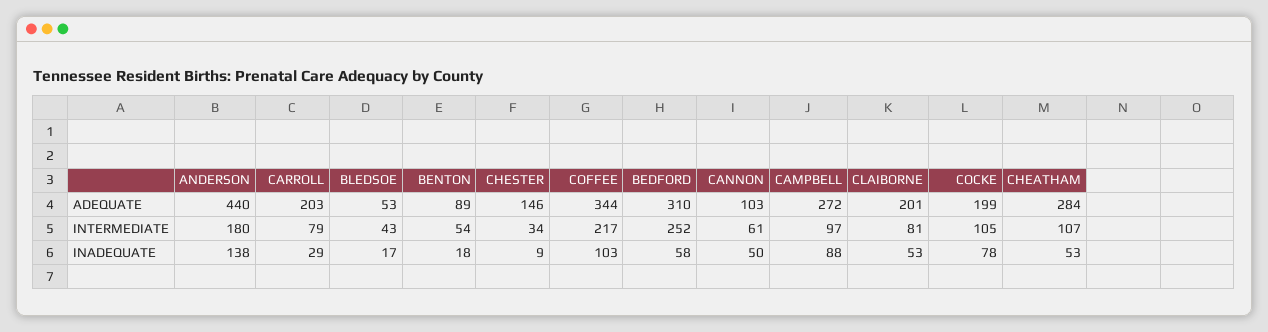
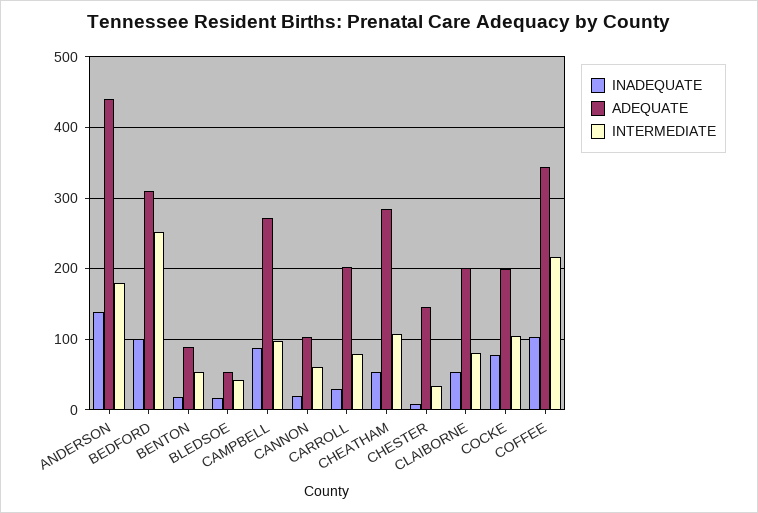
  {
    "ADEQUATE": {
      "ANDERSON": 440,
      "CARROLL": 203,
      "BLEDSOE": 53,
      "BENTON": 89,
      "CHESTER": 146,
      "COFFEE": 344,
      "BEDFORD": 310,
      "CANNON": 103,
      "CAMPBELL": 272,
      "CLAIBORNE": 201,
      "COCKE": 199,
      "CHEATHAM": 284
    },
    "INTERMEDIATE": {
      "ANDERSON": 180,
      "CARROLL": 79,
      "BLEDSOE": 43,
      "BENTON": 54,
      "CHESTER": 34,
      "COFFEE": 217,
      "BEDFORD": 252,
      "CANNON": 61,
      "CAMPBELL": 97,
      "CLAIBORNE": 81,
      "COCKE": 105,
      "CHEATHAM": 107
    },
    "INADEQUATE": {
      "ANDERSON": 138,
      "CARROLL": 29,
      "BLEDSOE": 17,
      "BENTON": 18,
      "CHESTER": 9,
      "COFFEE": 103,
-     "BEDFORD": 58,
+     "BEDFORD": 100,
-     "CANNON": 50,
+     "CANNON": 20,
      "CAMPBELL": 88,
      "CLAIBORNE": 53,
      "COCKE": 78,
      "CHEATHAM": 53
    }
  }

